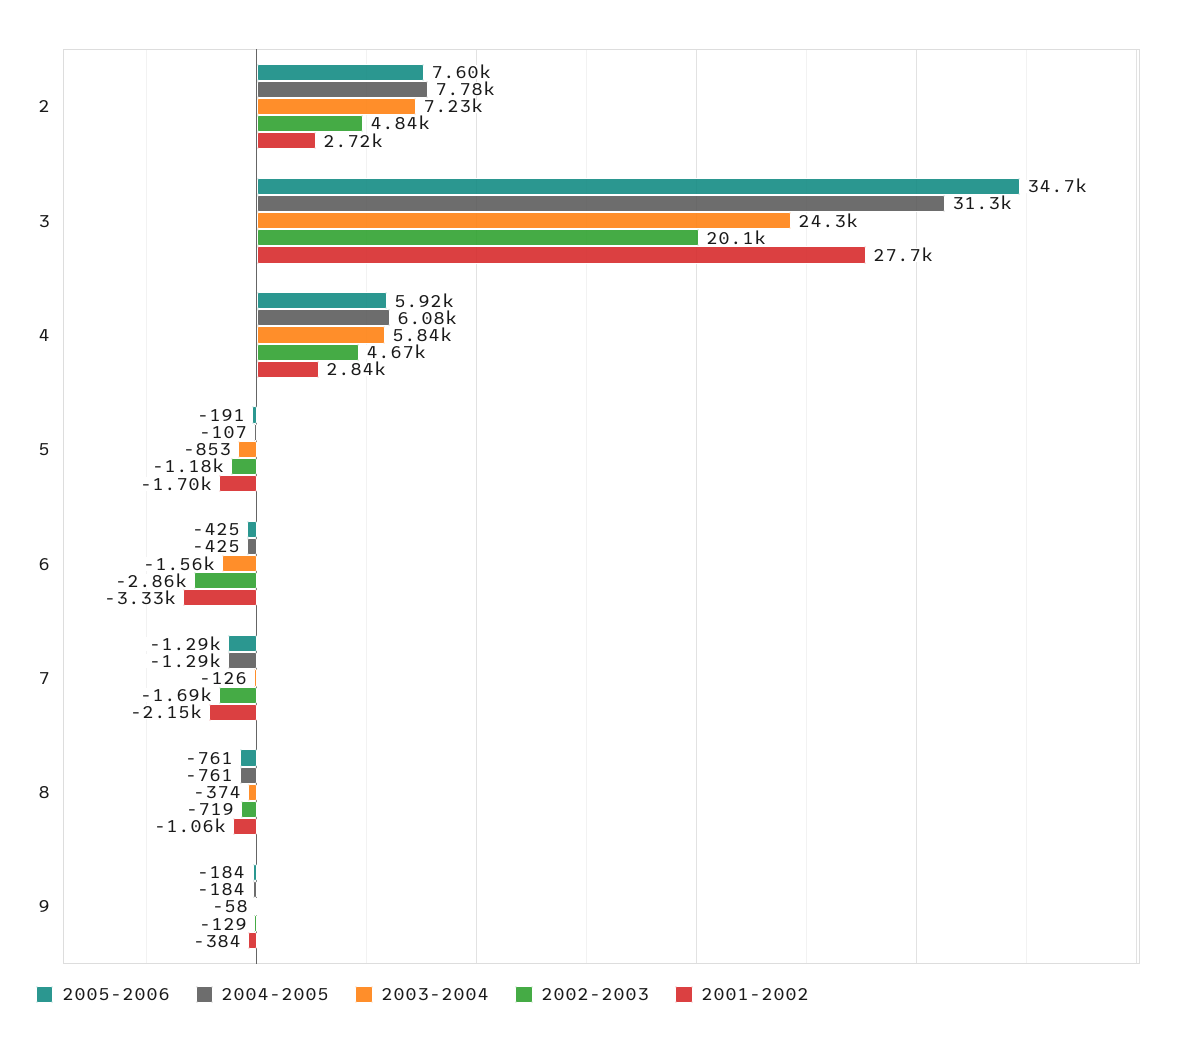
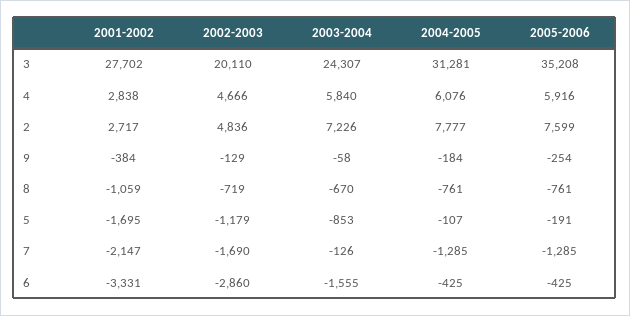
  {
    "2005-2006": {
      "2": 7599,
-     "3": 34700,
+     "3": 35208,
      "4": 5916,
      "5": -191,
      "6": -425,
      "7": -1285,
      "8": -761,
-     "9": -184
+     "9": -254
    },
    "2004-2005": {
      "2": 7777,
      "3": 31281,
      "4": 6076,
      "5": -107,
      "6": -425,
      "7": -1285,
      "8": -761,
      "9": -184
    },
    "2003-2004": {
      "2": 7226,
      "3": 24307,
      "4": 5840,
      "5": -853,
      "6": -1555,
      "7": -126,
-     "8": -374,
+     "8": -670,
      "9": -58
    },
    "2002-2003": {
      "2": 4836,
      "3": 20110,
      "4": 4666,
      "5": -1179,
      "6": -2860,
      "7": -1690,
      "8": -719,
      "9": -129
    },
    "2001-2002": {
      "2": 2717,
      "3": 27702,
      "4": 2838,
      "5": -1695,
      "6": -3331,
      "7": -2147,
      "8": -1059,
      "9": -384
    }
  }

